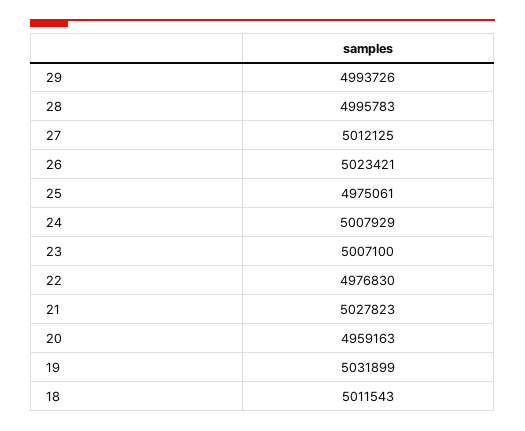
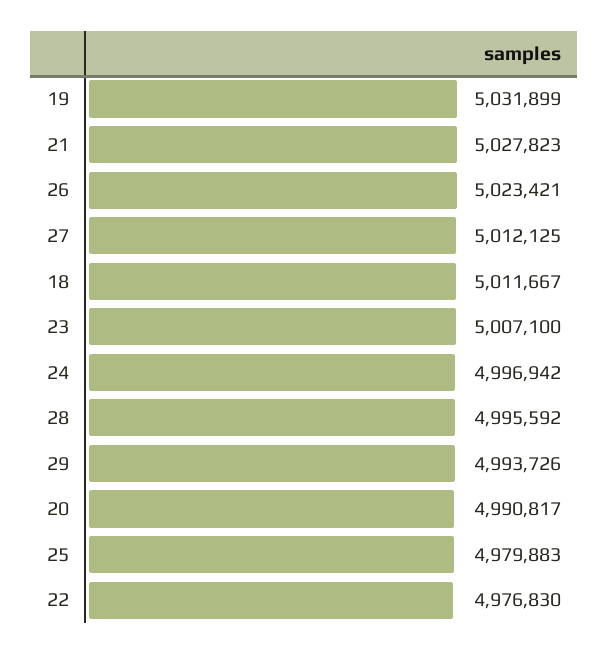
  {
    "29": 4993726,
-   "28": 4995783,
+   "28": 4995592,
    "27": 5012125,
    "26": 5023421,
-   "25": 4975061,
+   "25": 4979883,
-   "24": 5007929,
+   "24": 4996942,
    "23": 5007100,
    "22": 4976830,
    "21": 5027823,
-   "20": 4959163,
+   "20": 4990817,
    "19": 5031899,
-   "18": 5011543
+   "18": 5011667
  }

